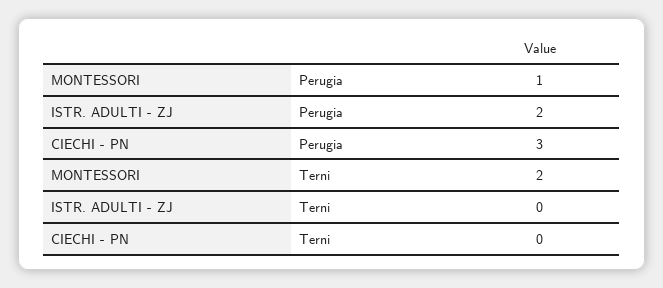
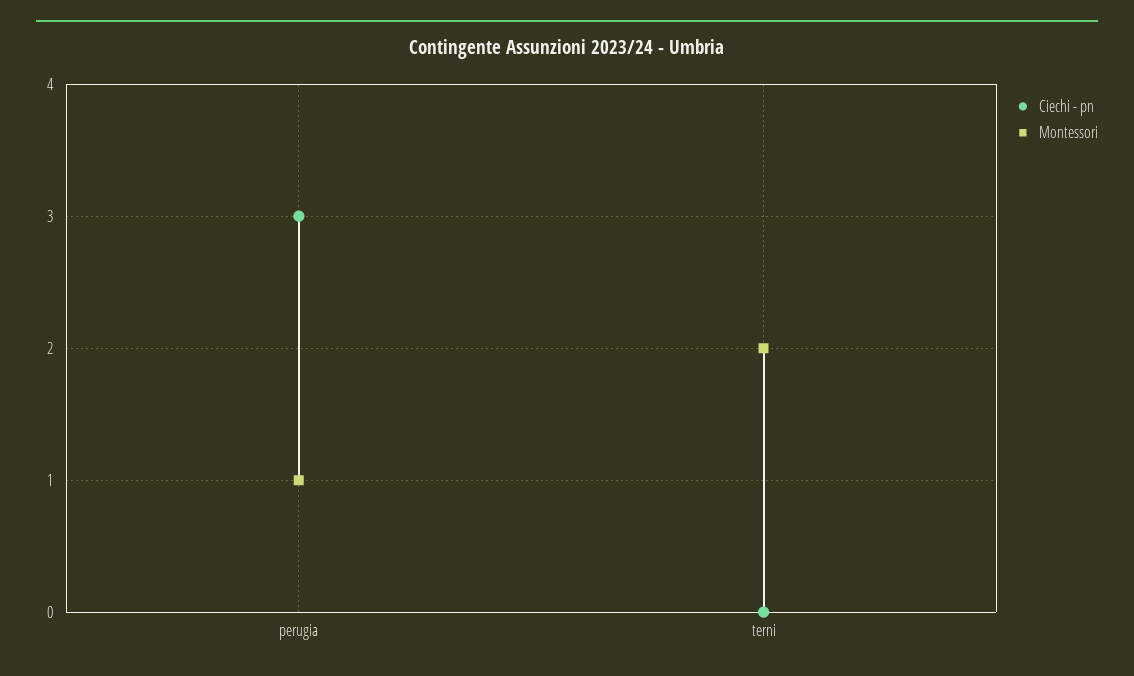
  {
    "MONTESSORI": {
      "Perugia": 1,
      "Terni": 2
    },
-   "ISTR. ADULTI - ZJ": {
-     "Perugia": 2,
-     "Terni": 0
-   },
    "CIECHI - PN": {
      "Perugia": 3,
      "Terni": 0
    }
  }

